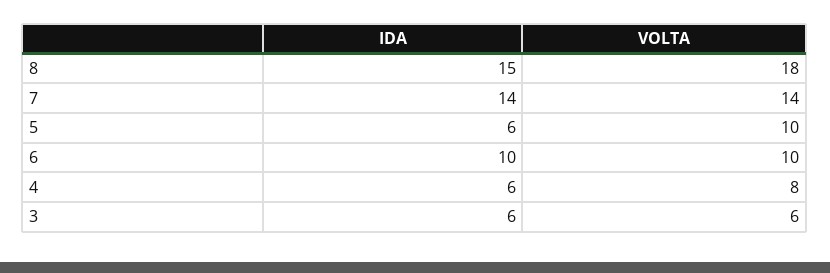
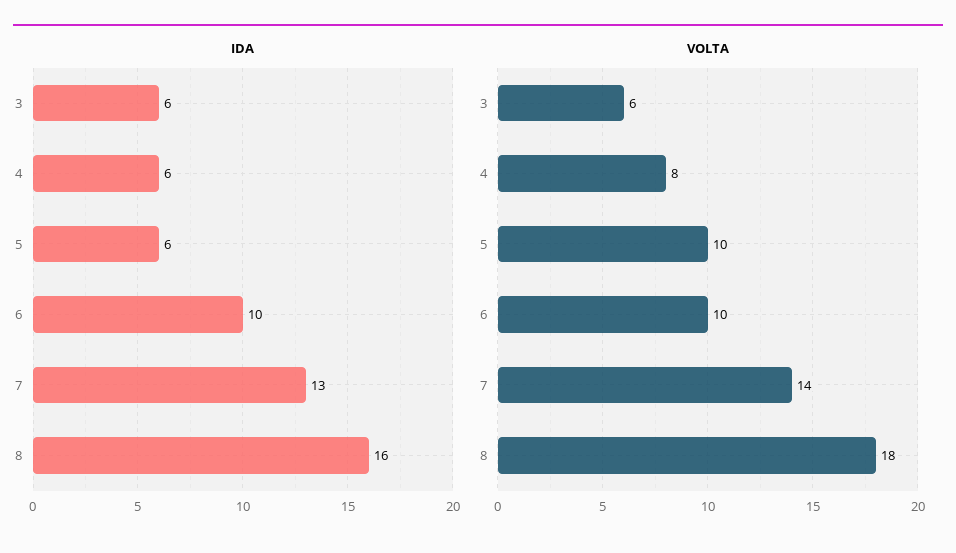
  {
    "IDA": {
-     "8": 15,
+     "8": 16,
-     "7": 14,
+     "7": 13,
      "5": 6,
      "6": 10,
      "4": 6,
      "3": 6
    },
    "VOLTA": {
      "8": 18,
      "7": 14,
      "5": 10,
      "6": 10,
      "4": 8,
      "3": 6
    }
  }

